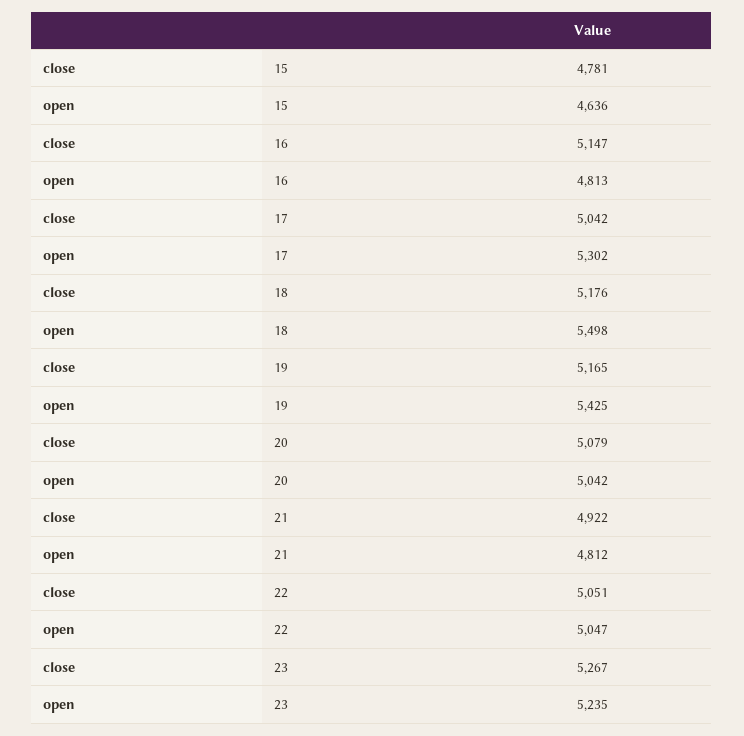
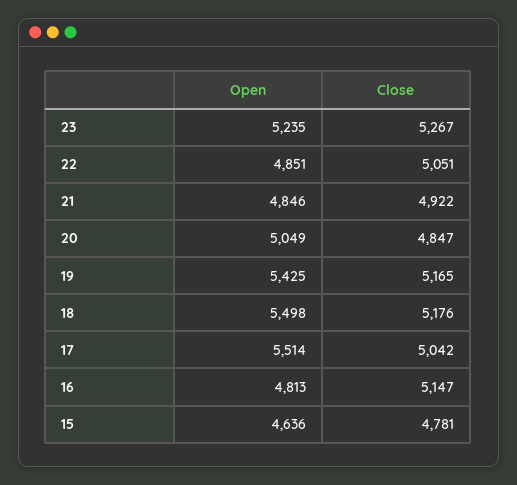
  {
    "close": {
      "15": 4781,
      "16": 5147,
      "17": 5042,
      "18": 5176,
      "19": 5165,
-     "20": 5079,
+     "20": 4847,
      "21": 4922,
      "22": 5051,
      "23": 5267
    },
    "open": {
      "15": 4636,
      "16": 4813,
-     "17": 5302,
+     "17": 5514,
      "18": 5498,
      "19": 5425,
-     "20": 5042,
+     "20": 5049,
-     "21": 4812,
+     "21": 4846,
-     "22": 5047,
+     "22": 4851,
      "23": 5235
    }
  }

